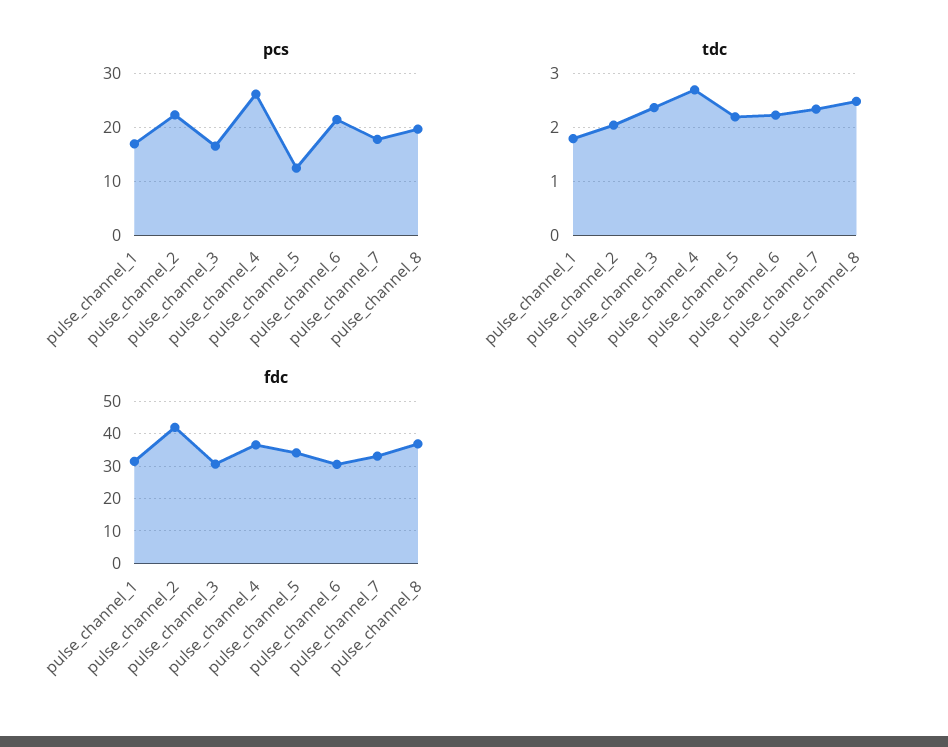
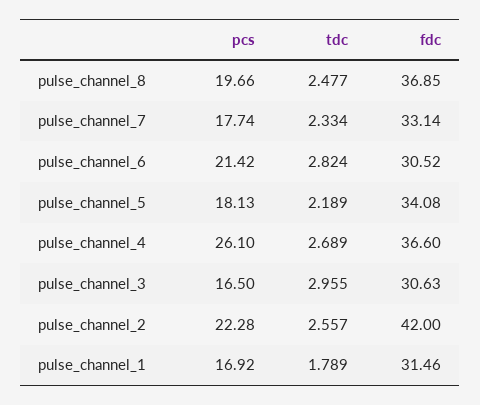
  {
    "pcs": {
      "pulse_channel_1": 16.92,
      "pulse_channel_2": 22.28,
      "pulse_channel_3": 16.5,
      "pulse_channel_4": 26.1,
-     "pulse_channel_5": 12,
+     "pulse_channel_5": 18.13,
      "pulse_channel_6": 21.42,
      "pulse_channel_7": 17.74,
      "pulse_channel_8": 19.66
    },
    "tdc": {
      "pulse_channel_1": 1.789,
-     "pulse_channel_2": 2,
+     "pulse_channel_2": 2.557,
-     "pulse_channel_3": 2.4,
+     "pulse_channel_3": 2.955,
      "pulse_channel_4": 2.689,
      "pulse_channel_5": 2.189,
-     "pulse_channel_6": 2.2,
+     "pulse_channel_6": 2.824,
      "pulse_channel_7": 2.334,
      "pulse_channel_8": 2.477
    },
    "fdc": {
      "pulse_channel_1": 31.46,
      "pulse_channel_2": 42,
      "pulse_channel_3": 30.63,
      "pulse_channel_4": 36.6,
      "pulse_channel_5": 34.08,
      "pulse_channel_6": 30.52,
      "pulse_channel_7": 33.14,
      "pulse_channel_8": 36.85
    }
  }

